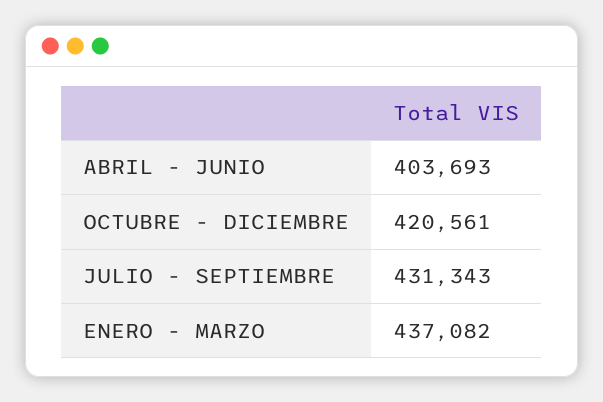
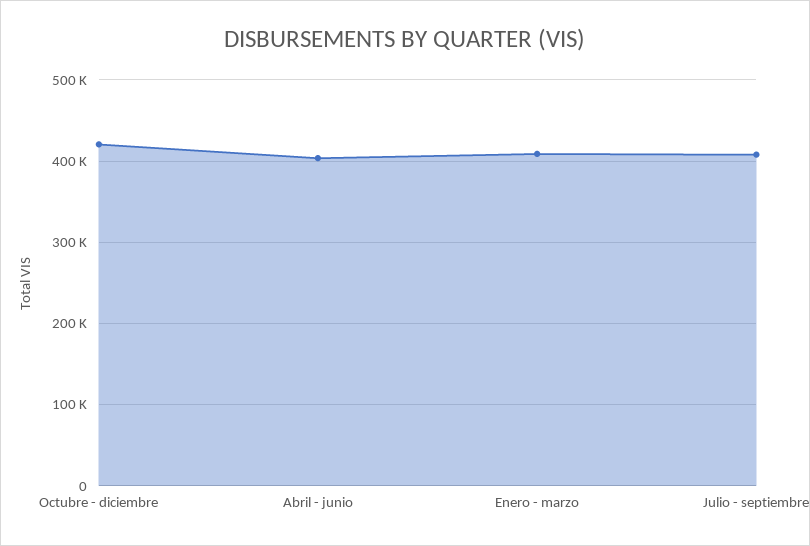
  {
    "ABRIL - JUNIO": 403693,
    "OCTUBRE - DICIEMBRE": 420561,
-   "JULIO - SEPTIEMBRE": 431343,
+   "JULIO - SEPTIEMBRE": 410000,
-   "ENERO - MARZO": 437082
+   "ENERO - MARZO": 410000
  }

